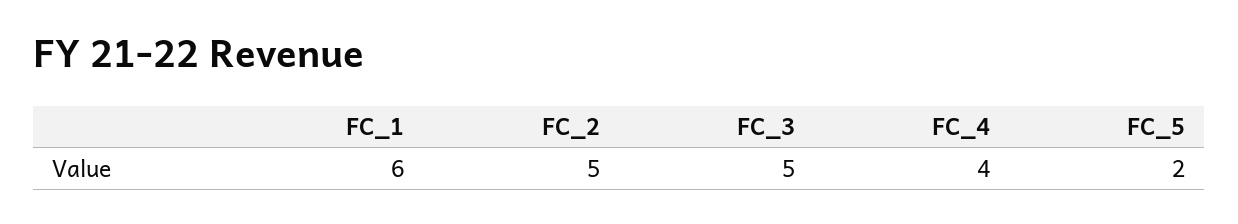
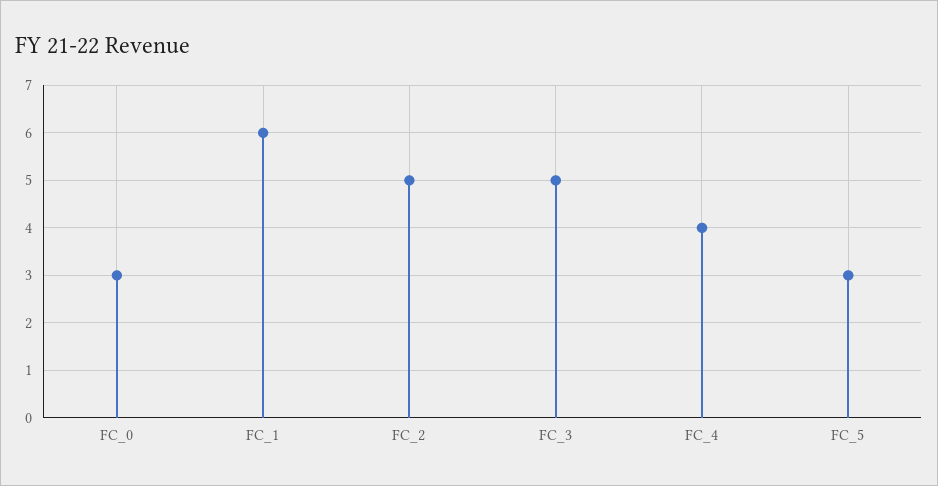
  {
    "FC_1": 6,
    "FC_2": 5,
    "FC_3": 5,
    "FC_4": 4,
-   "FC_5": 2
+   "FC_5": 3,
+   "FC_0": 3
  }

